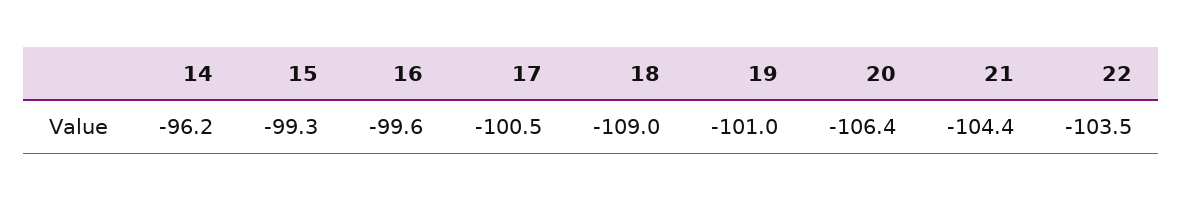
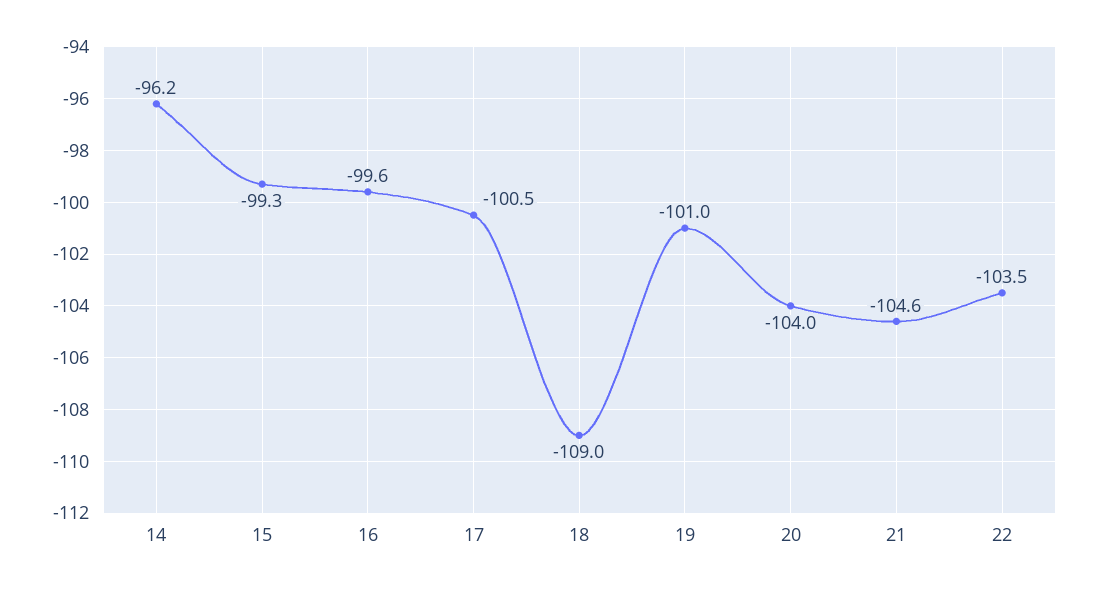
  {
    "14": -96.2,
    "15": -99.3,
    "16": -99.6,
    "17": -100.5,
    "18": -109,
    "19": -101,
-   "20": -106.4,
+   "20": -104,
-   "21": -104.4,
+   "21": -104.6,
    "22": -103.5
  }

